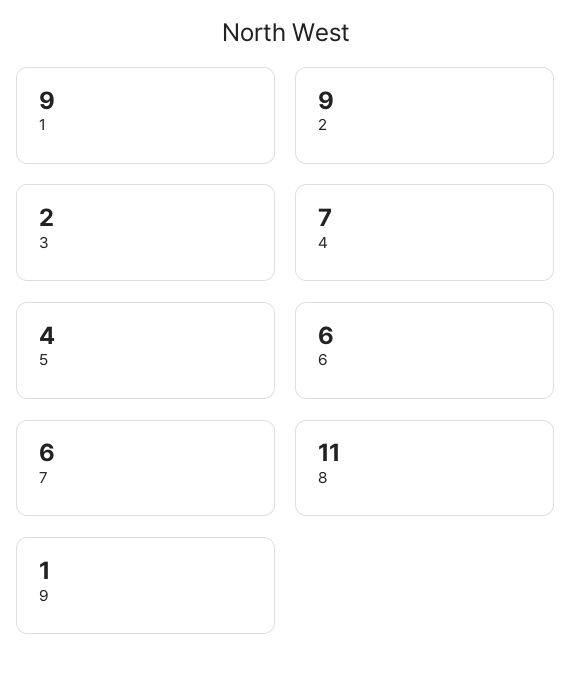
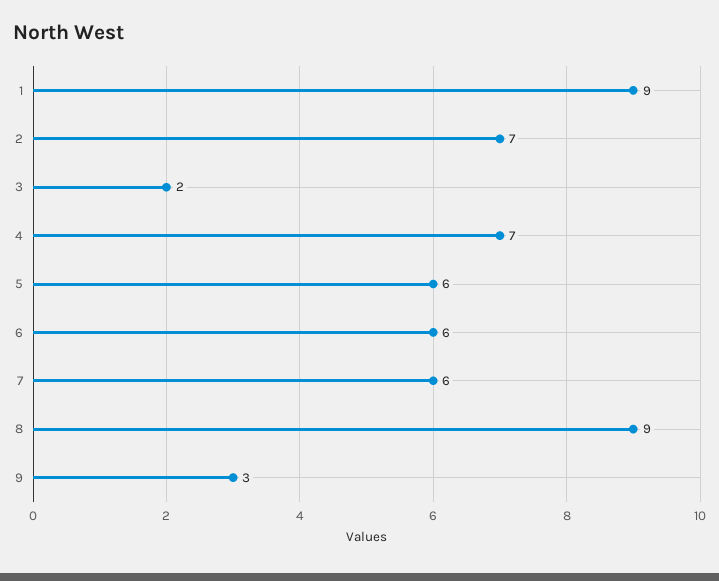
  {
    "1": 9,
-   "2": 9,
+   "2": 7,
    "3": 2,
    "4": 7,
-   "5": 4,
+   "5": 6,
    "6": 6,
    "7": 6,
-   "8": 11,
+   "8": 9,
-   "9": 1
+   "9": 3
  }

